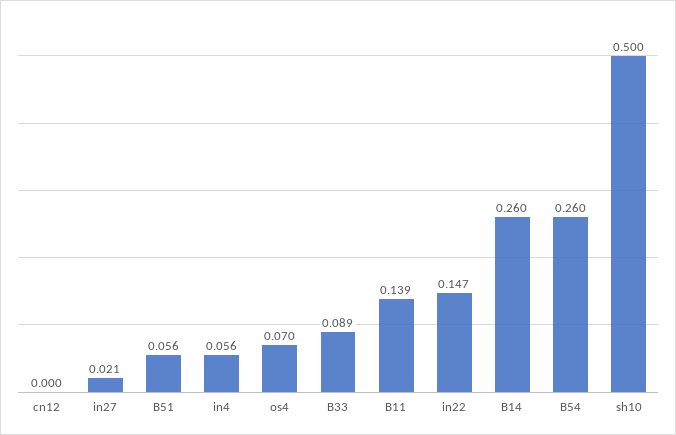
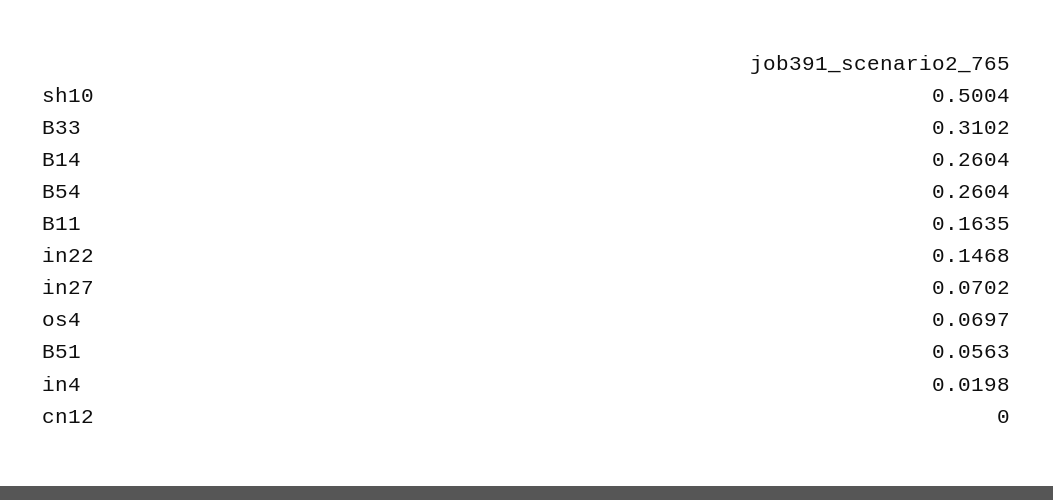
  {
    "cn12": 0,
-   "in27": 0.021,
+   "in27": 0.0702,
    "B51": 0.0563,
-   "in4": 0.056,
+   "in4": 0.0198,
    "os4": 0.0697,
-   "B33": 0.089,
+   "B33": 0.3102,
-   "B11": 0.139,
+   "B11": 0.1635,
    "in22": 0.1468,
    "B14": 0.2604,
    "B54": 0.2604,
    "sh10": 0.5004
  }

